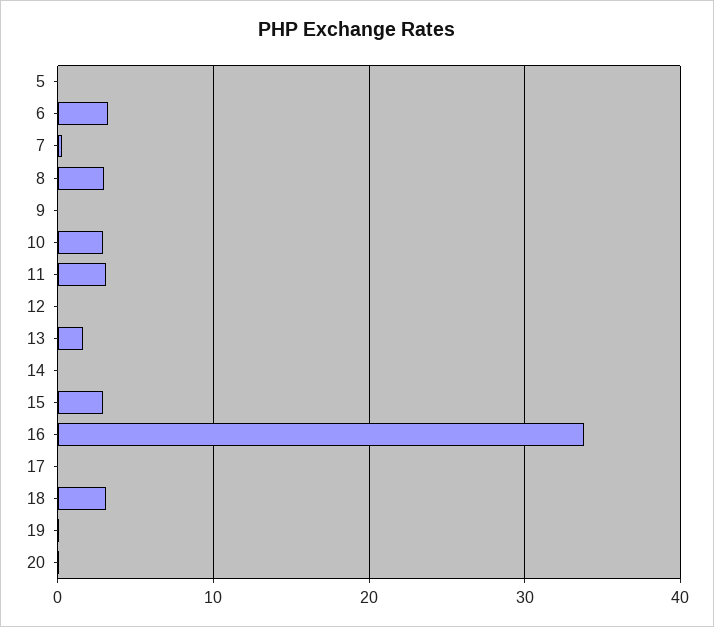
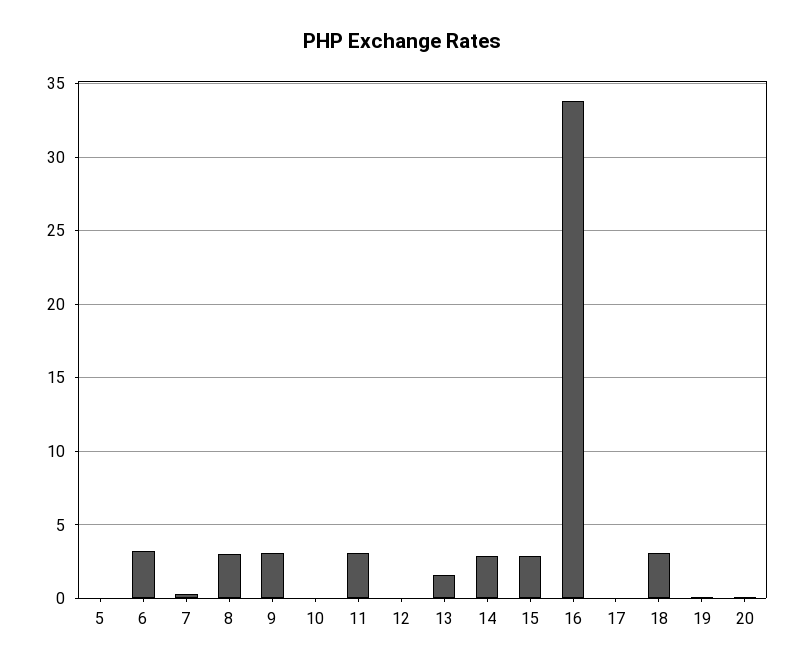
  {
    "5": 0,
    "6": 3,
    "7": 0.5,
    "8": 3,
-   "9": 0,
+   "9": 3,
-   "10": 3,
+   "10": 0,
    "11": 3,
    "12": 0,
    "13": 1.5,
-   "14": 0,
+   "14": 3,
    "15": 3,
    "16": 34,
    "17": 0,
    "18": 3,
    "19": 0,
    "20": 0
  }

